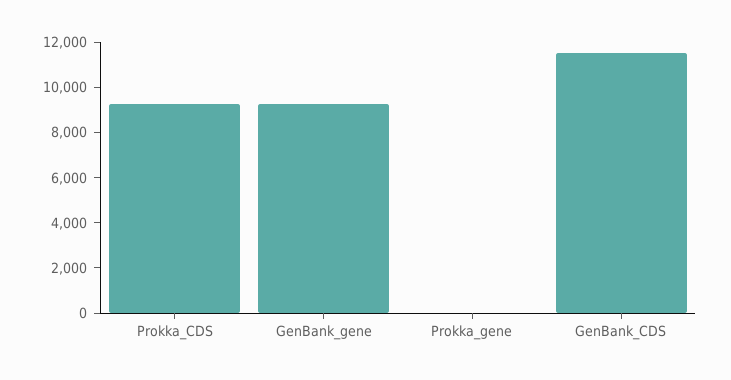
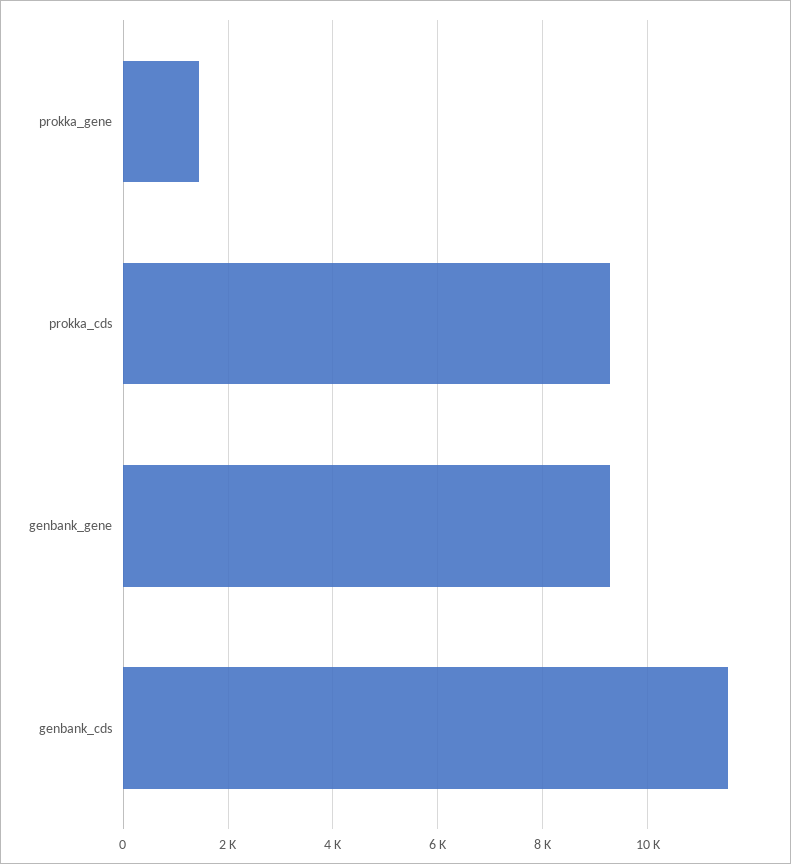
  {
    "Prokka_CDS": 9200,
    "GenBank_gene": 9200,
-   "Prokka_gene": 0,
+   "Prokka_gene": 1400,
    "GenBank_CDS": 11600
  }

